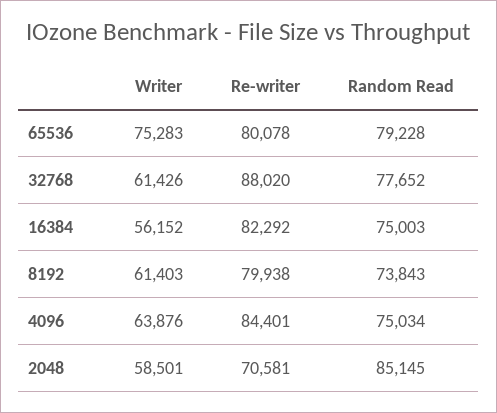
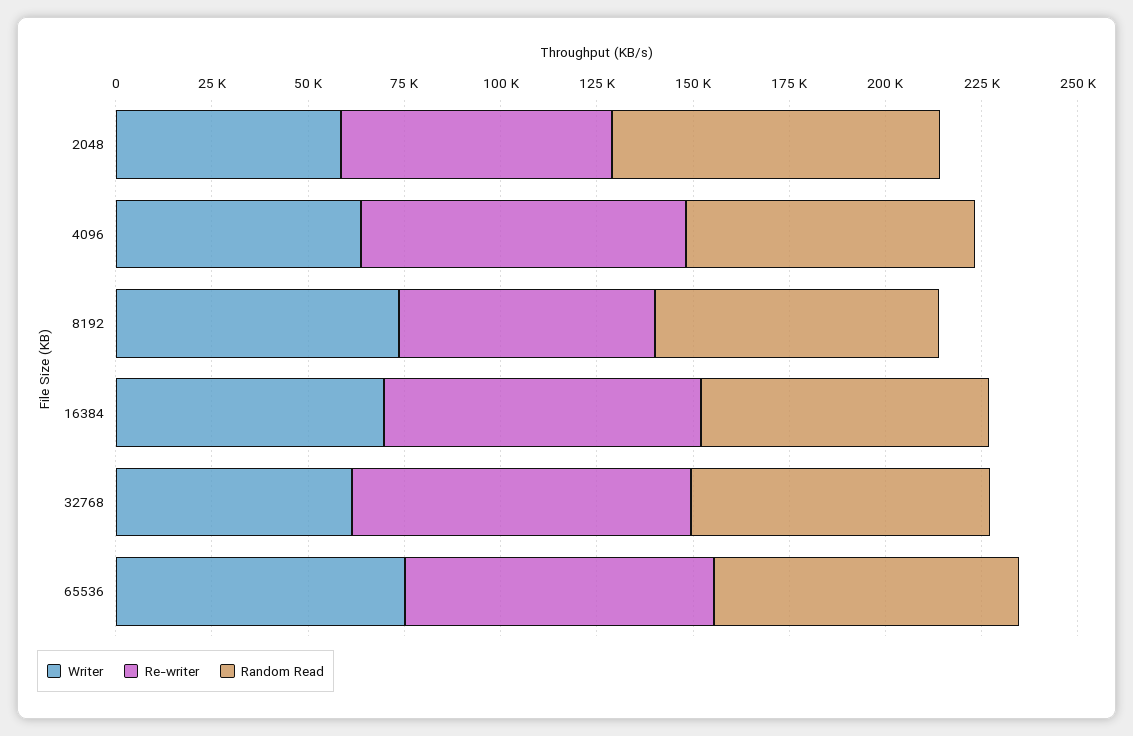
  {
    "Writer": {
      "65536": 75283,
      "32768": 61426,
-     "16384": 56152,
+     "16384": 70000,
-     "8192": 61403,
+     "8192": 75000,
      "4096": 63876,
      "2048": 58501
    },
    "Re-writer": {
      "65536": 80078,
      "32768": 88020,
      "16384": 82292,
-     "8192": 79938,
+     "8192": 65000,
      "4096": 84401,
      "2048": 70581
    },
    "Random Read": {
      "65536": 79228,
      "32768": 77652,
      "16384": 75003,
      "8192": 73843,
      "4096": 75034,
      "2048": 85145
    }
  }

